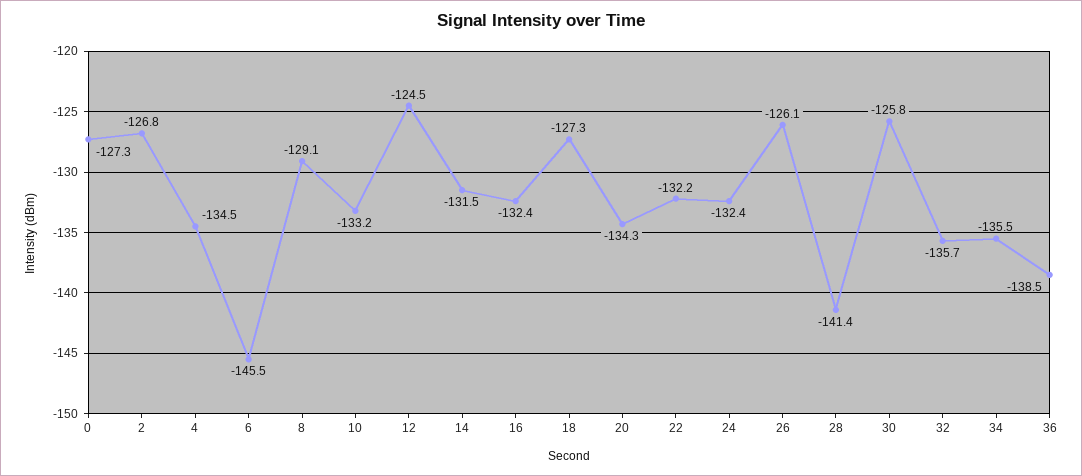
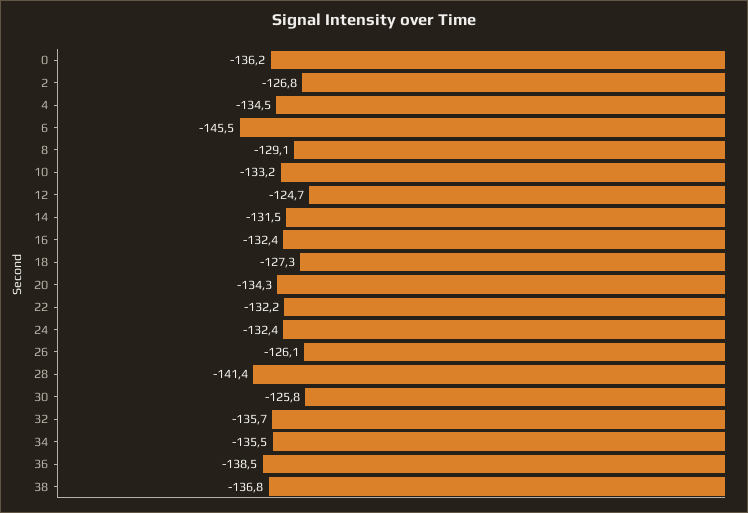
  {
-   "0": -127.3,
+   "0": -136.2,
    "2": -126.8,
    "4": -134.5,
    "6": -145.5,
    "8": -129.1,
    "10": -133.2,
-   "12": -124.5,
+   "12": -124.7,
    "14": -131.5,
    "16": -132.4,
    "18": -127.3,
    "20": -134.3,
    "22": -132.2,
    "24": -132.4,
    "26": -126.1,
    "28": -141.4,
    "30": -125.8,
    "32": -135.7,
    "34": -135.5,
-   "36": -138.5
+   "36": -138.5,
+   "38": -136.8
  }

